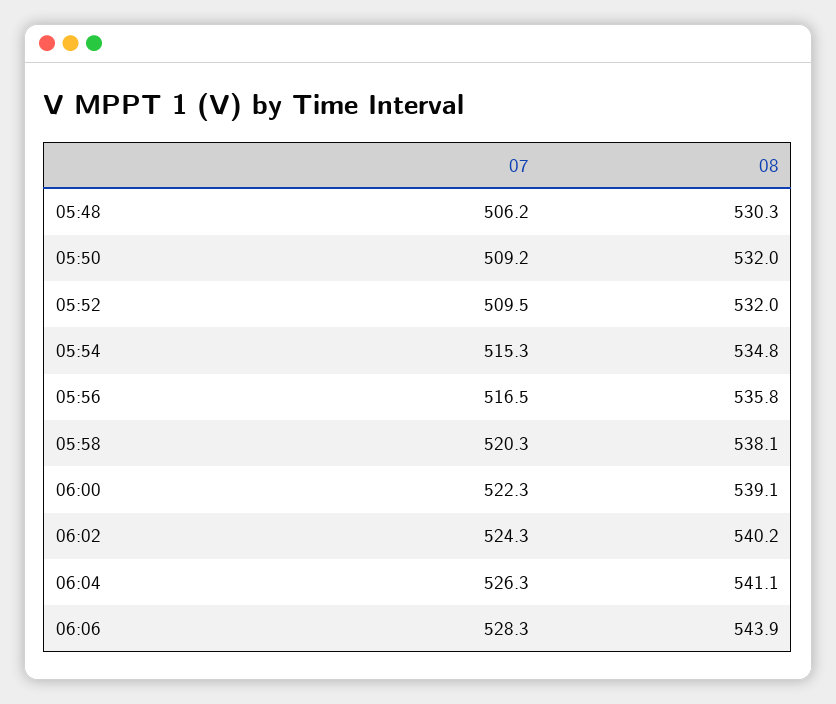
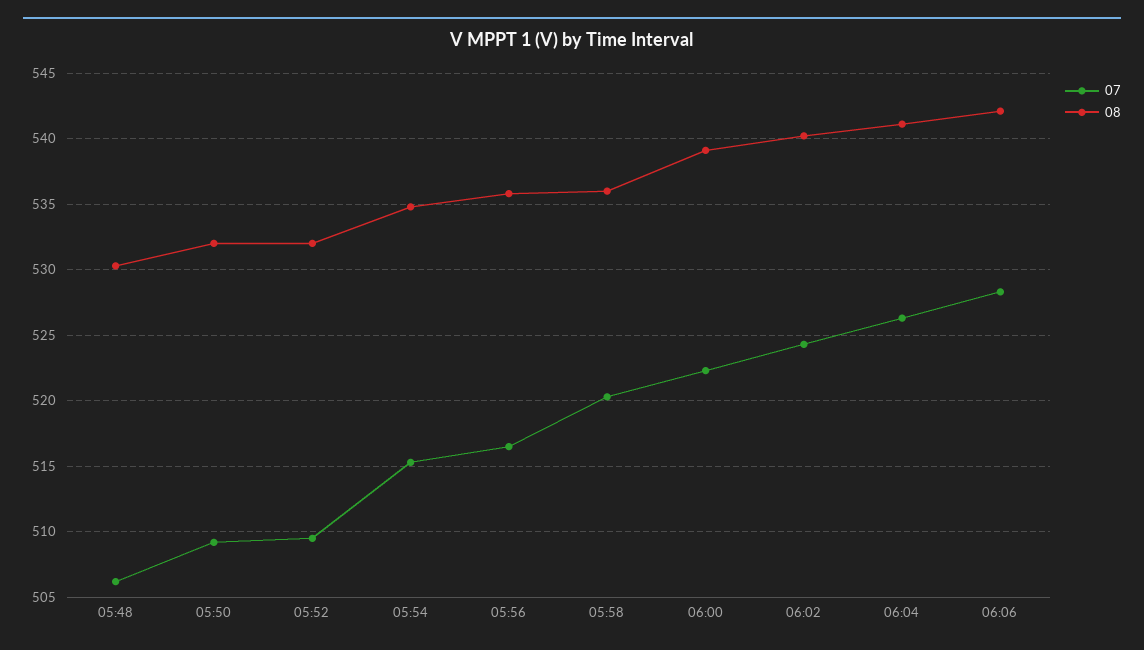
  {
    "07": {
      "05:48": 506.2,
      "05:50": 509.2,
      "05:52": 509.5,
      "05:54": 515.3,
      "05:56": 516.5,
      "05:58": 520.3,
      "06:00": 522.3,
      "06:02": 524.3,
      "06:04": 526.3,
      "06:06": 528.3
    },
    "08": {
      "05:48": 530.3,
      "05:50": 532,
      "05:52": 532,
      "05:54": 534.8,
      "05:56": 535.8,
-     "05:58": 538.1,
+     "05:58": 536,
      "06:00": 539.1,
      "06:02": 540.2,
      "06:04": 541.1,
-     "06:06": 543.9
+     "06:06": 542
    }
  }

